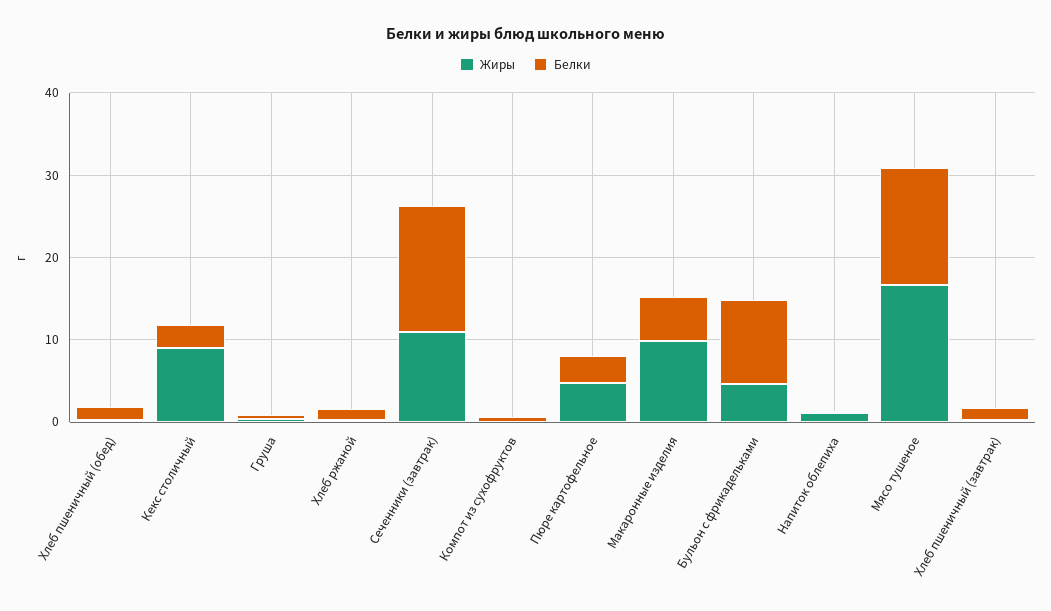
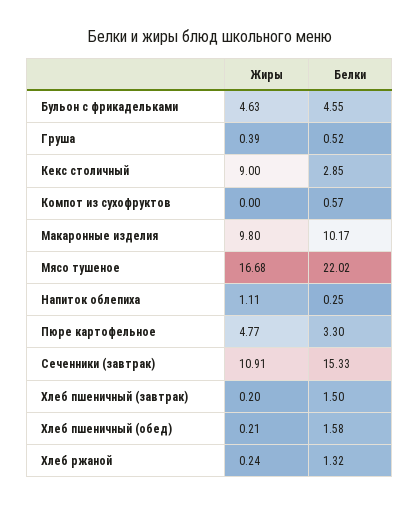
  {
    "Жиры": {
      "Хлеб пшеничный (обед)": 0.21,
      "Кекс столичный": 9,
      "Груша": 0.39,
      "Хлеб ржаной": 0.24,
      "Сеченники (завтрак)": 10.91,
      "Компот из сухофруктов": 0,
      "Пюре картофельное": 4.77,
      "Макаронные изделия": 9.8,
      "Бульон с фрикадельками": 4.63,
      "Напиток облепиха": 1.11,
      "Мясо тушеное": 16.68,
      "Хлеб пшеничный (завтрак)": 0.2
    },
    "Белки": {
      "Хлеб пшеничный (обед)": 1.58,
      "Кекс столичный": 2.85,
      "Груша": 0.52,
      "Хлеб ржаной": 1.32,
      "Сеченники (завтрак)": 15.33,
      "Компот из сухофруктов": 0.57,
      "Пюре картофельное": 3.3,
-     "Макаронные изделия": 6,
+     "Макаронные изделия": 10.17,
-     "Бульон с фрикадельками": 10,
+     "Бульон с фрикадельками": 4.55,
      "Напиток облепиха": 0.25,
-     "Мясо тушеное": 14,
+     "Мясо тушеное": 22.02,
      "Хлеб пшеничный (завтрак)": 1.5
    }
  }

